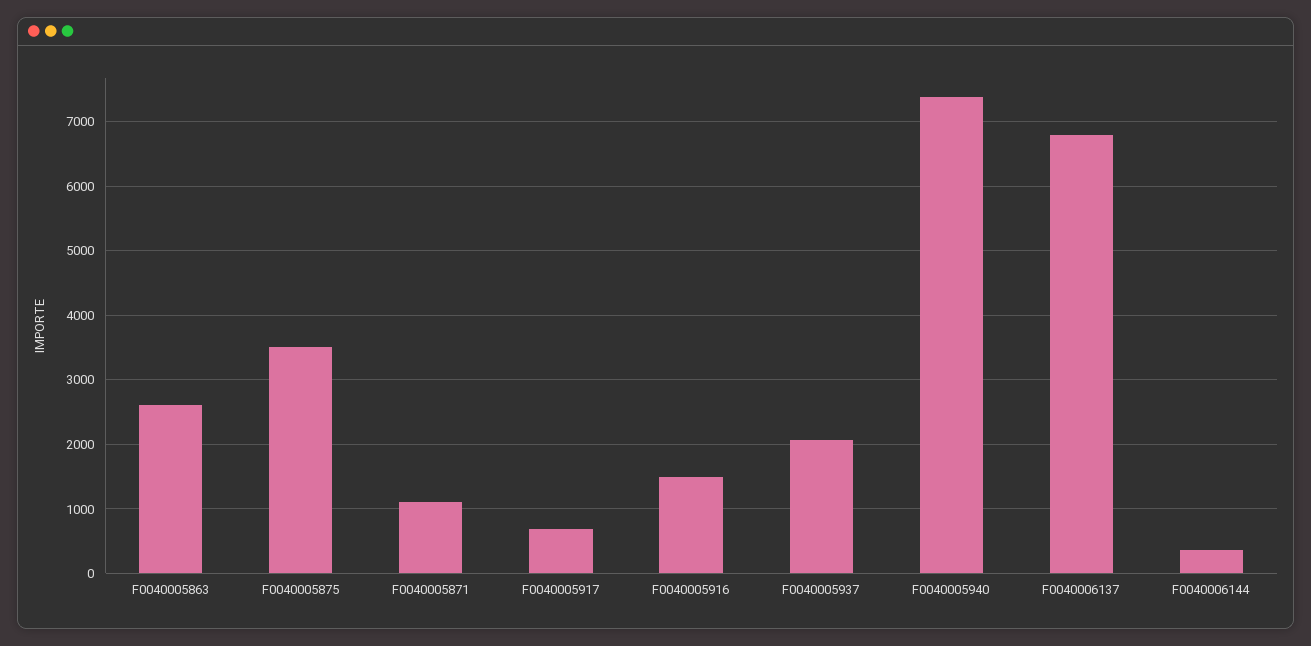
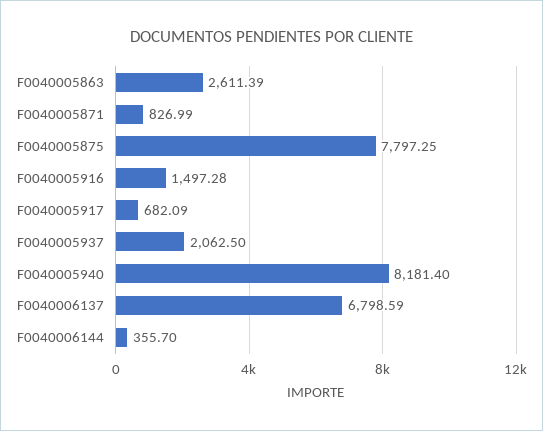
  {
    "F0040005863": 2611.39,
-   "F0040005875": 3500,
+   "F0040005875": 7797.25,
-   "F0040005871": 1100,
+   "F0040005871": 826.99,
    "F0040005917": 682.09,
    "F0040005916": 1497.28,
    "F0040005937": 2062.5,
-   "F0040005940": 7400,
+   "F0040005940": 8181.4,
    "F0040006137": 6798.59,
    "F0040006144": 355.7
  }

